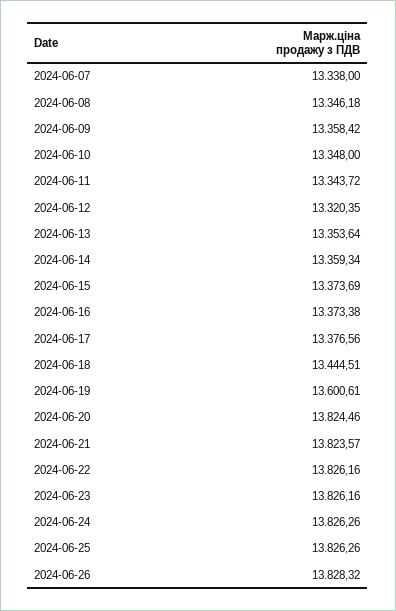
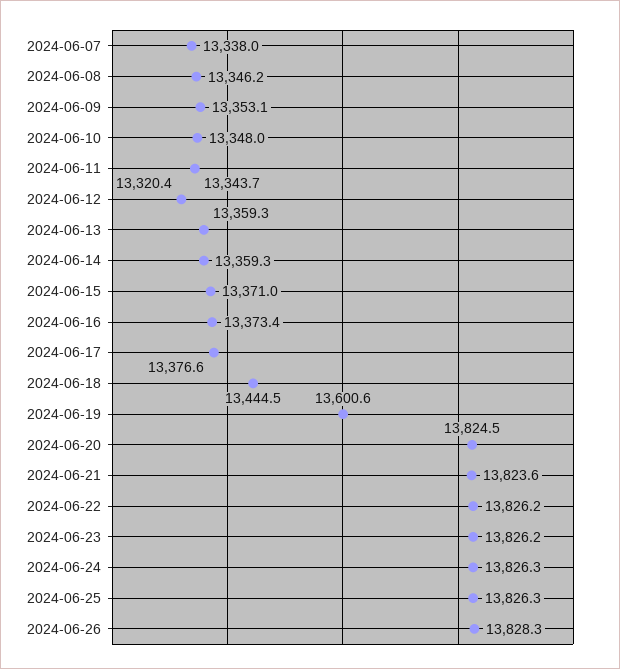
  {
    "2024-06-07": 13338,
    "2024-06-08": 13346.18,
-   "2024-06-09": 13358.42,
+   "2024-06-09": 13353.1,
    "2024-06-10": 13348,
    "2024-06-11": 13343.72,
    "2024-06-12": 13320.35,
-   "2024-06-13": 13353.64,
+   "2024-06-13": 13359.3,
    "2024-06-14": 13359.34,
-   "2024-06-15": 13373.69,
+   "2024-06-15": 13371,
    "2024-06-16": 13373.38,
    "2024-06-17": 13376.56,
    "2024-06-18": 13444.51,
    "2024-06-19": 13600.61,
    "2024-06-20": 13824.46,
    "2024-06-21": 13823.57,
    "2024-06-22": 13826.16,
    "2024-06-23": 13826.16,
    "2024-06-24": 13826.26,
    "2024-06-25": 13826.26,
    "2024-06-26": 13828.32
  }

